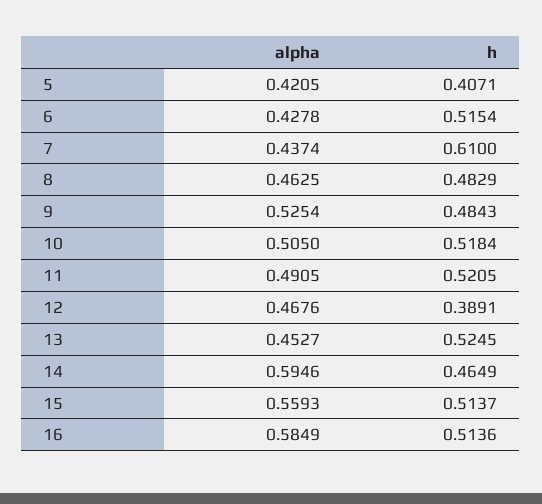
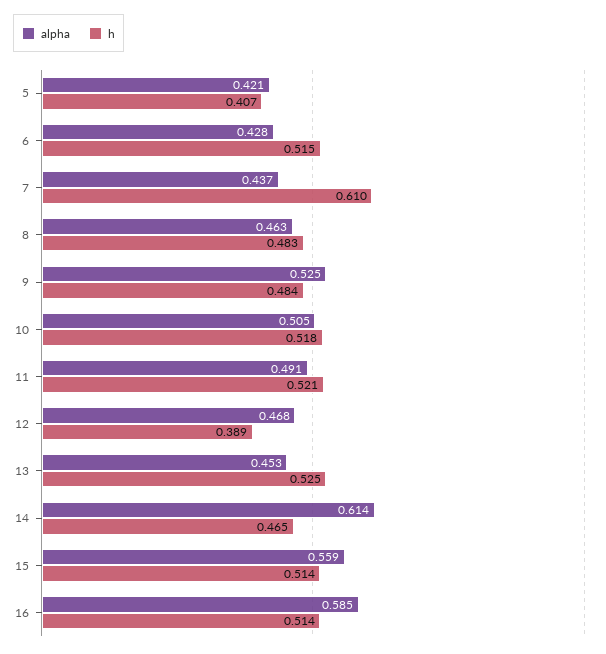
  {
    "alpha": {
      "5": 0.4205,
      "6": 0.4278,
      "7": 0.4374,
      "8": 0.4625,
      "9": 0.5254,
      "10": 0.505,
      "11": 0.4905,
      "12": 0.4676,
      "13": 0.4527,
-     "14": 0.5946,
+     "14": 0.614,
      "15": 0.5593,
      "16": 0.5849
    },
    "h": {
      "5": 0.4071,
      "6": 0.5154,
      "7": 0.61,
      "8": 0.4829,
      "9": 0.4843,
      "10": 0.5184,
      "11": 0.5205,
      "12": 0.3891,
      "13": 0.5245,
      "14": 0.4649,
      "15": 0.5137,
      "16": 0.5136
    }
  }

